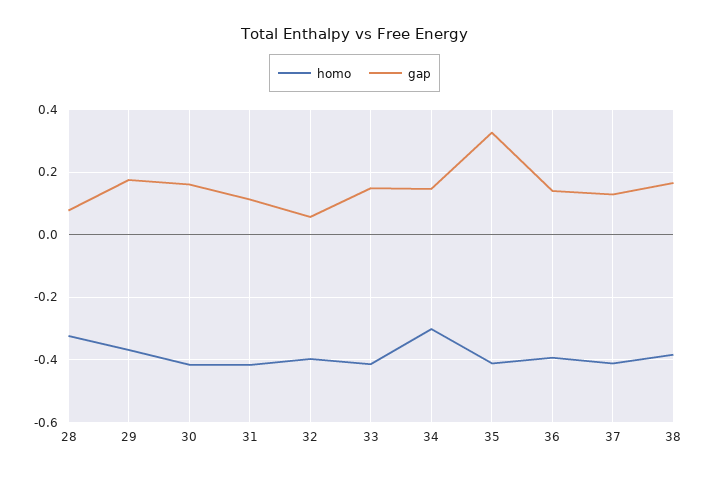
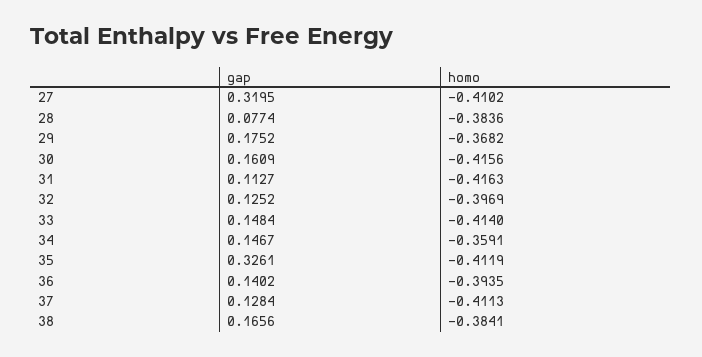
  {
    "homo": {
-     "28": -0.32,
+     "28": -0.3836,
      "29": -0.3682,
      "30": -0.4156,
      "31": -0.4163,
      "32": -0.3969,
      "33": -0.414,
-     "34": -0.3,
+     "34": -0.3591,
      "35": -0.4119,
      "36": -0.3935,
      "37": -0.4113,
-     "38": -0.3841
+     "38": -0.3841,
+     "27": -0.4102
    },
    "gap": {
      "28": 0.0774,
      "29": 0.1752,
      "30": 0.1609,
      "31": 0.1127,
-     "32": 0.06,
+     "32": 0.1252,
      "33": 0.1484,
      "34": 0.1467,
      "35": 0.3261,
      "36": 0.1402,
      "37": 0.1284,
-     "38": 0.1656
+     "38": 0.1656,
+     "27": 0.3195
    }
  }

